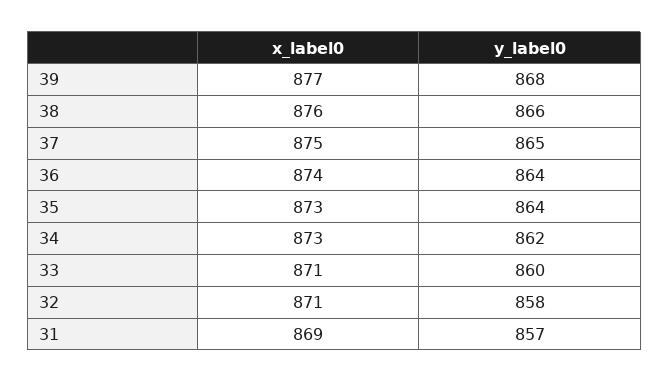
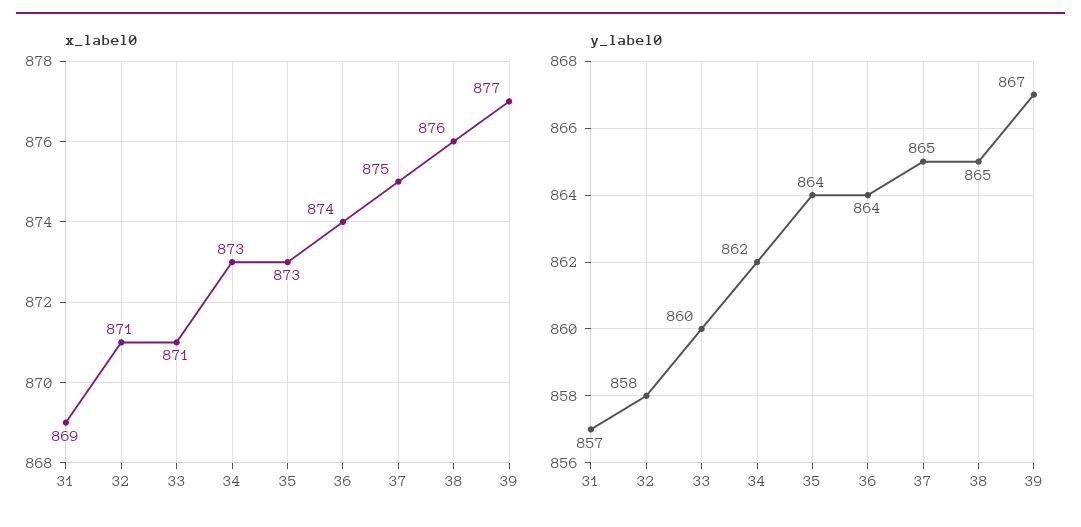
  {
    "x_label0": {
      "39": 877,
      "38": 876,
      "37": 875,
      "36": 874,
      "35": 873,
      "34": 873,
      "33": 871,
      "32": 871,
      "31": 869
    },
    "y_label0": {
-     "39": 868,
+     "39": 867,
-     "38": 866,
+     "38": 865,
      "37": 865,
      "36": 864,
      "35": 864,
      "34": 862,
      "33": 860,
      "32": 858,
      "31": 857
    }
  }

